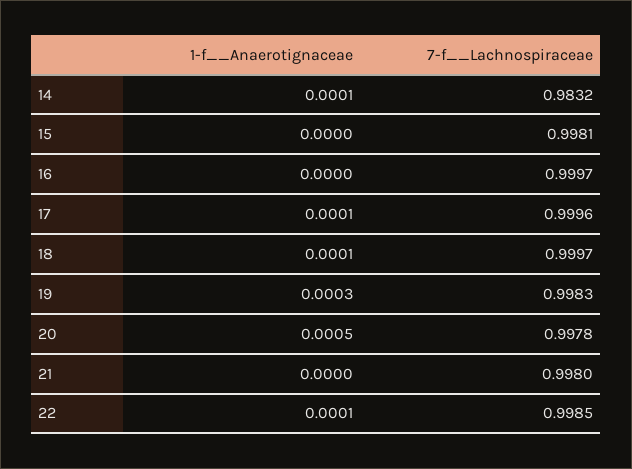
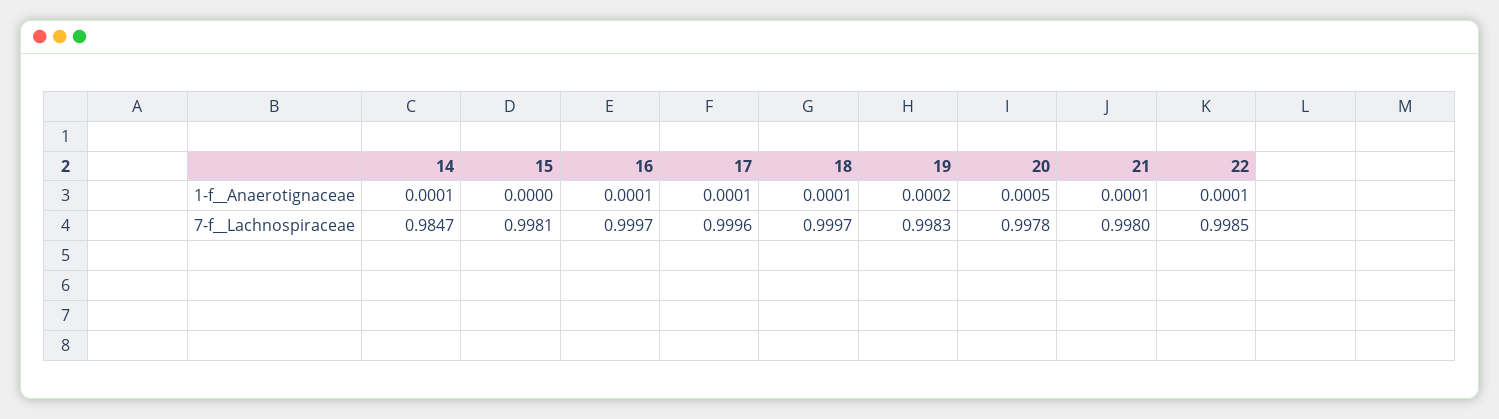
  {
    "1-f__Anaerotignaceae": {
      "14": 0.0001,
      "15": 0,
-     "16": 0,
+     "16": 0.0001,
      "17": 0.0001,
      "18": 0.0001,
-     "19": 0.0003,
+     "19": 0.0002,
      "20": 0.0005,
-     "21": 0,
+     "21": 0.0001,
      "22": 0.0001
    },
    "7-f__Lachnospiraceae": {
-     "14": 0.9832,
+     "14": 0.9847,
      "15": 0.9981,
      "16": 0.9997,
      "17": 0.9996,
      "18": 0.9997,
      "19": 0.9983,
      "20": 0.9978,
      "21": 0.998,
      "22": 0.9985
    }
  }

